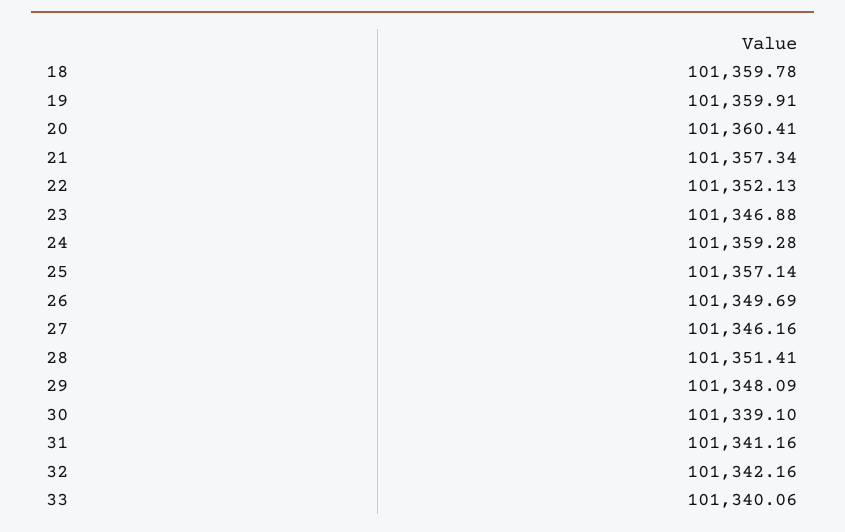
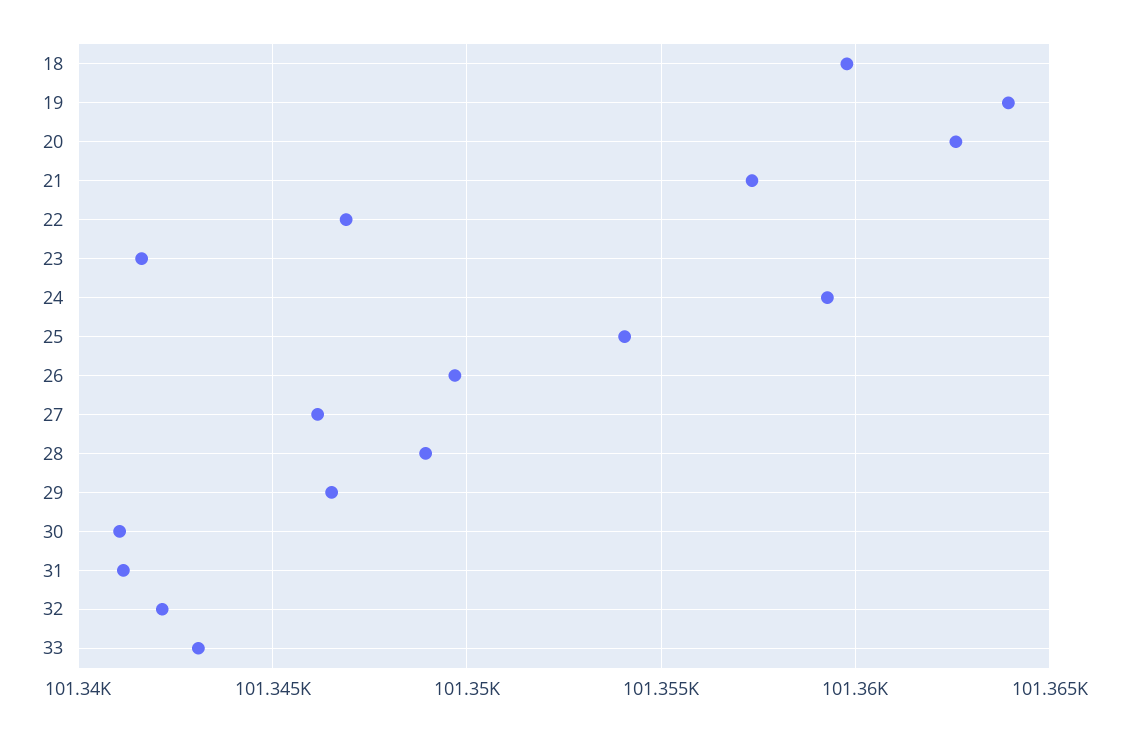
  {
    "18": 101359.78,
-   "19": 101359.91,
+   "19": 101364,
-   "20": 101360.41,
+   "20": 101362.5,
    "21": 101357.34,
-   "22": 101352.13,
+   "22": 101347,
-   "23": 101346.88,
+   "23": 101341.5,
    "24": 101359.28,
-   "25": 101357.14,
+   "25": 101354,
    "26": 101349.69,
    "27": 101346.16,
-   "28": 101351.41,
+   "28": 101349,
-   "29": 101348.09,
+   "29": 101346.5,
-   "30": 101339.1,
+   "30": 101341,
    "31": 101341.16,
    "32": 101342.16,
-   "33": 101340.06
+   "33": 101343
  }

